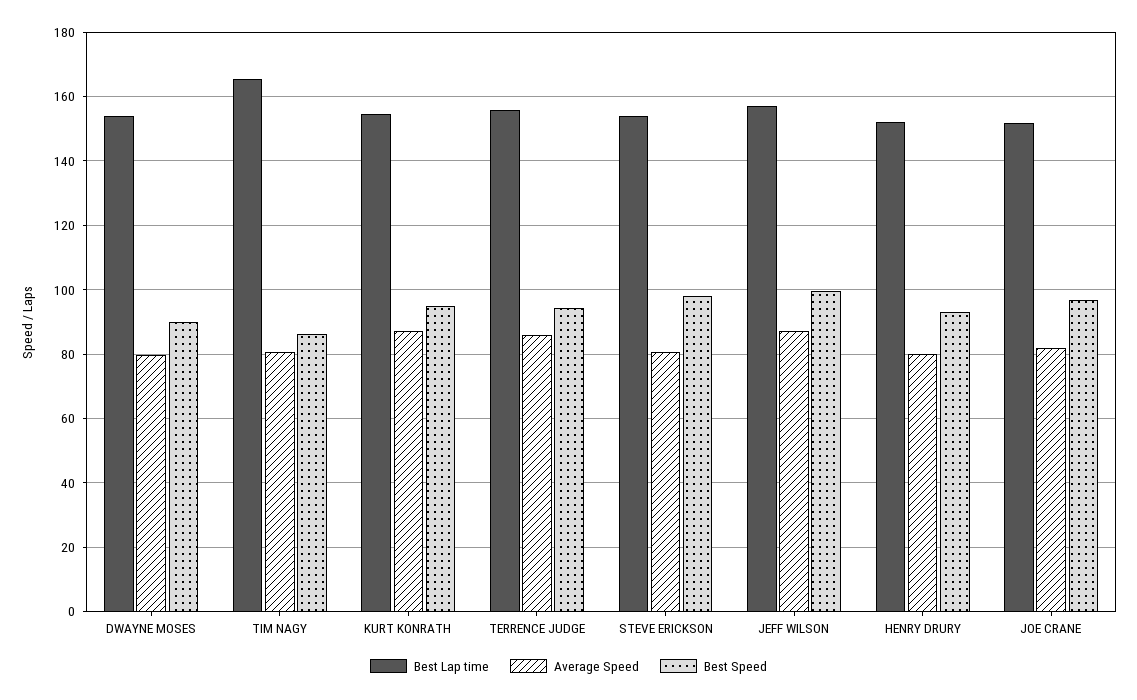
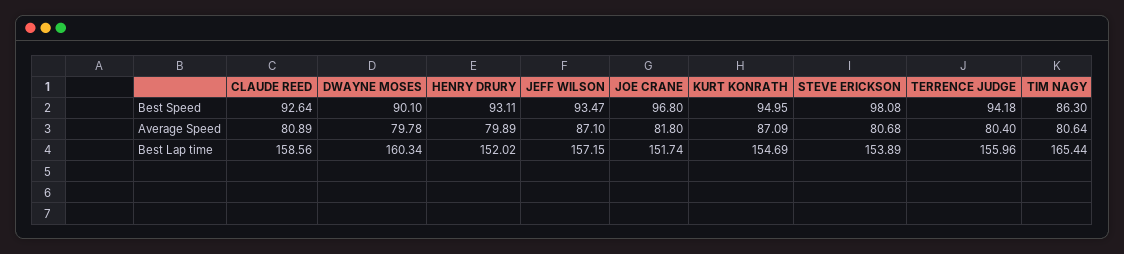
  {
    "Best Lap time": {
-     "DWAYNE MOSES": 154,
+     "DWAYNE MOSES": 160.34,
      "TIM NAGY": 165.44,
      "KURT KONRATH": 154.69,
      "TERRENCE JUDGE": 155.96,
      "STEVE ERICKSON": 153.89,
      "JEFF WILSON": 157.15,
      "HENRY DRURY": 152.02,
-     "JOE CRANE": 151.74
+     "JOE CRANE": 151.74,
+     "CLAUDE REED": 158.56
    },
    "Average Speed": {
      "DWAYNE MOSES": 79.78,
      "TIM NAGY": 80.64,
      "KURT KONRATH": 87.09,
-     "TERRENCE JUDGE": 86,
+     "TERRENCE JUDGE": 80.4,
      "STEVE ERICKSON": 80.68,
      "JEFF WILSON": 87.1,
      "HENRY DRURY": 79.89,
-     "JOE CRANE": 81.8
+     "JOE CRANE": 81.8,
+     "CLAUDE REED": 80.89
    },
    "Best Speed": {
      "DWAYNE MOSES": 90.1,
      "TIM NAGY": 86.3,
      "KURT KONRATH": 94.95,
      "TERRENCE JUDGE": 94.18,
      "STEVE ERICKSON": 98.08,
-     "JEFF WILSON": 100,
+     "JEFF WILSON": 93.47,
      "HENRY DRURY": 93.11,
-     "JOE CRANE": 96.8
+     "JOE CRANE": 96.8,
+     "CLAUDE REED": 92.64
    }
  }

